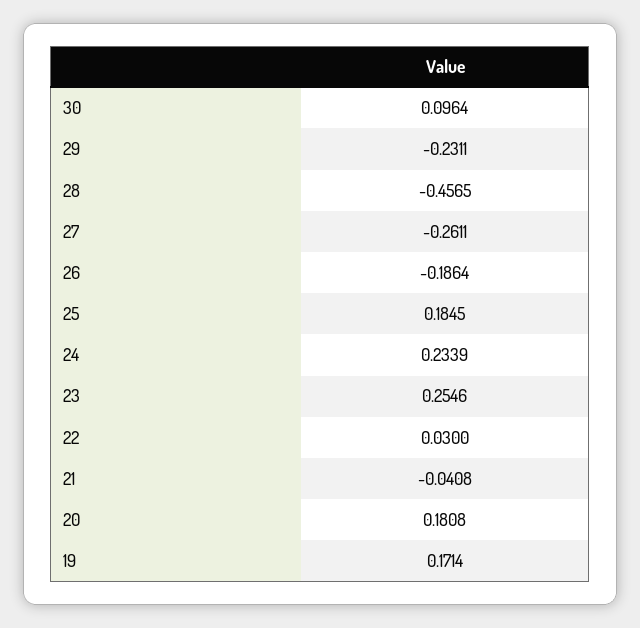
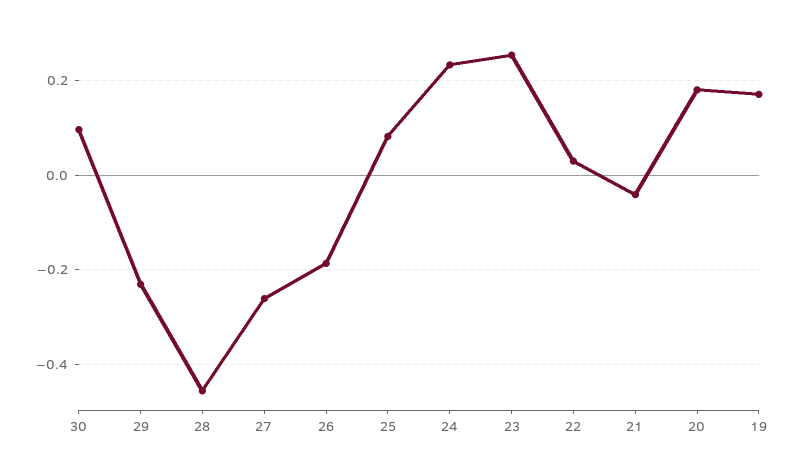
  {
    "30": 0.0964,
    "29": -0.2311,
    "28": -0.4565,
    "27": -0.2611,
    "26": -0.1864,
-   "25": 0.1845,
+   "25": 0.08,
    "24": 0.2339,
    "23": 0.2546,
    "22": 0.03,
    "21": -0.0408,
    "20": 0.1808,
    "19": 0.1714
  }

